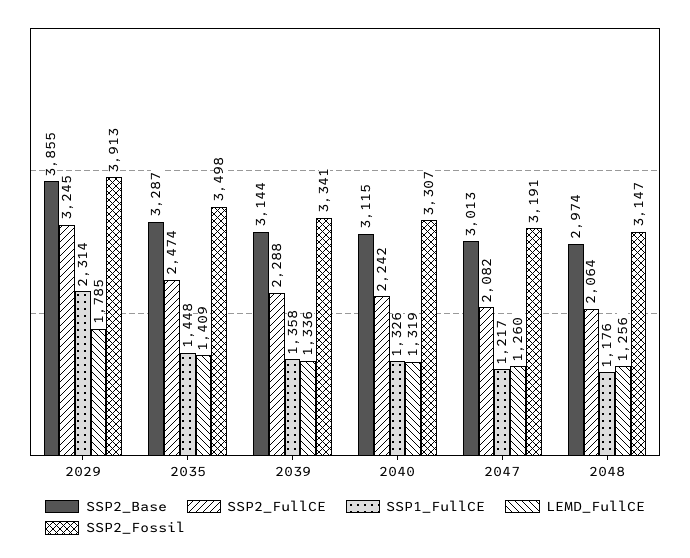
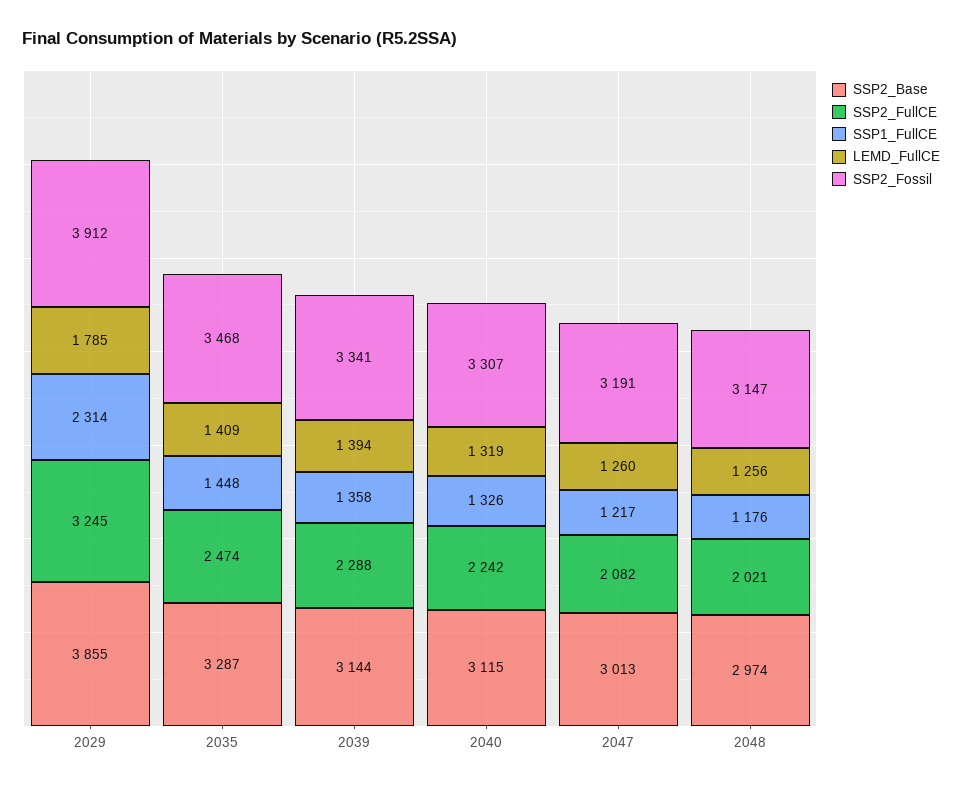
  {
    "SSP2_Base": {
      "2029": 3855,
      "2035": 3287,
      "2039": 3144,
      "2040": 3115,
      "2047": 3013,
      "2048": 2974
    },
    "SSP2_FullCE": {
      "2029": 3245,
      "2035": 2474,
      "2039": 2288,
      "2040": 2242,
      "2047": 2082,
-     "2048": 2064
+     "2048": 2021
    },
    "SSP1_FullCE": {
      "2029": 2314,
      "2035": 1448,
      "2039": 1358,
      "2040": 1326,
      "2047": 1217,
      "2048": 1176
    },
    "LEMD_FullCE": {
      "2029": 1785,
      "2035": 1409,
-     "2039": 1336,
+     "2039": 1394,
      "2040": 1319,
      "2047": 1260,
      "2048": 1256
    },
    "SSP2_Fossil": {
-     "2029": 3913,
+     "2029": 3912,
-     "2035": 3498,
+     "2035": 3468,
      "2039": 3341,
      "2040": 3307,
      "2047": 3191,
      "2048": 3147
    }
  }

